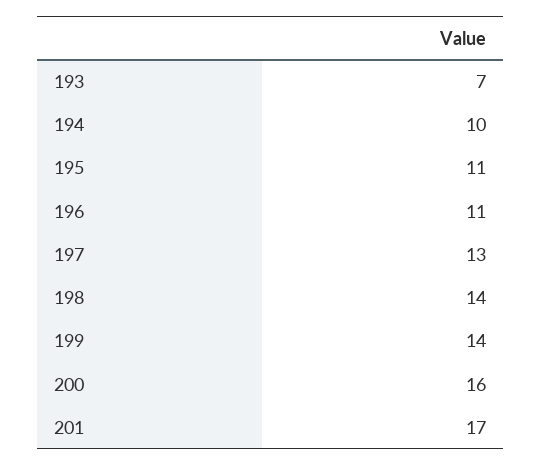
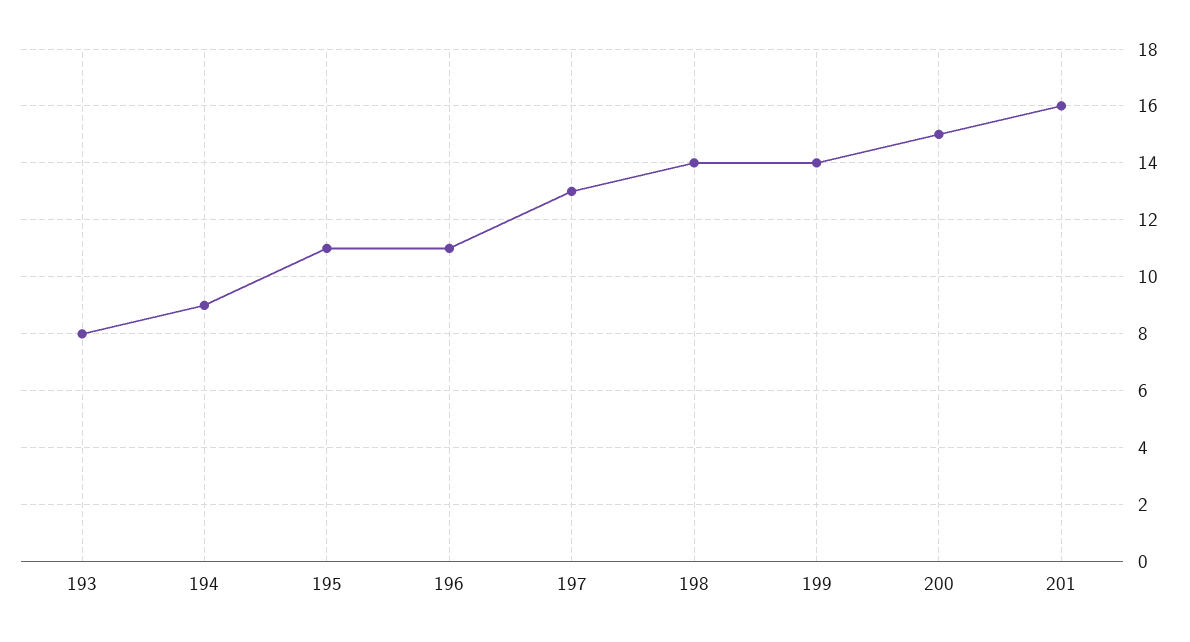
  {
-   "193": 7,
+   "193": 8,
-   "194": 10,
+   "194": 9,
    "195": 11,
    "196": 11,
    "197": 13,
    "198": 14,
    "199": 14,
-   "200": 16,
+   "200": 15,
-   "201": 17
+   "201": 16
  }

